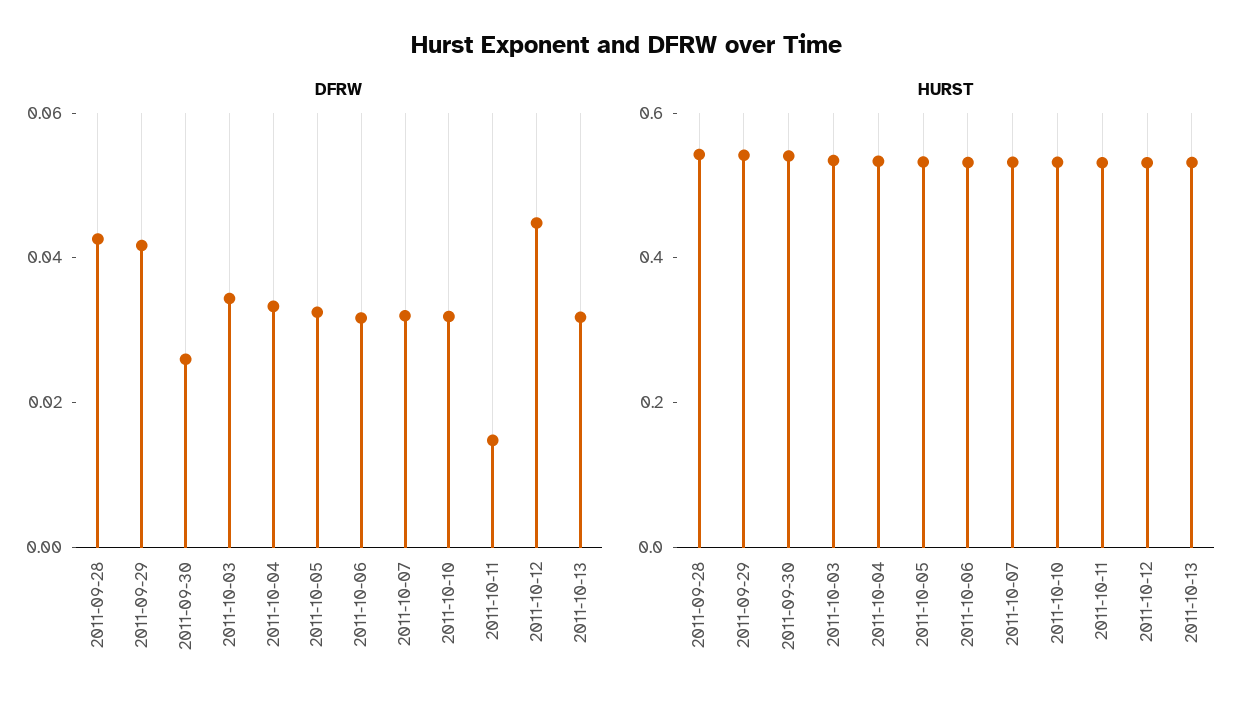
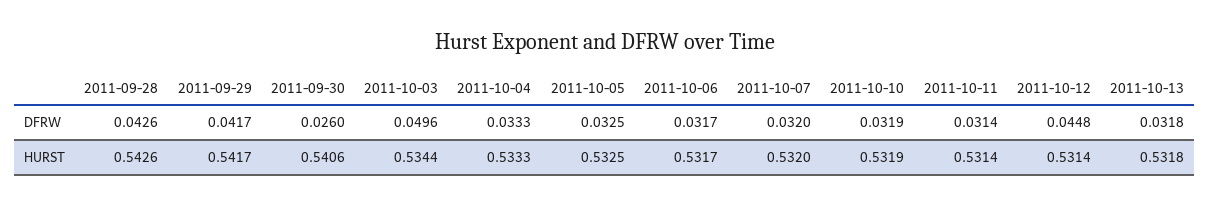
  {
    "DFRW": {
      "2011-09-28": 0.0426,
      "2011-09-29": 0.0417,
      "2011-09-30": 0.026,
-     "2011-10-03": 0.035,
+     "2011-10-03": 0.0496,
      "2011-10-04": 0.0333,
      "2011-10-05": 0.0325,
      "2011-10-06": 0.0317,
      "2011-10-07": 0.032,
      "2011-10-10": 0.0319,
-     "2011-10-11": 0.015,
+     "2011-10-11": 0.0314,
      "2011-10-12": 0.0448,
      "2011-10-13": 0.0318
    },
    "HURST": {
      "2011-09-28": 0.5426,
      "2011-09-29": 0.5417,
      "2011-09-30": 0.5406,
      "2011-10-03": 0.5344,
      "2011-10-04": 0.5333,
      "2011-10-05": 0.5325,
      "2011-10-06": 0.5317,
      "2011-10-07": 0.532,
      "2011-10-10": 0.5319,
      "2011-10-11": 0.5314,
      "2011-10-12": 0.5314,
      "2011-10-13": 0.5318
    }
  }

